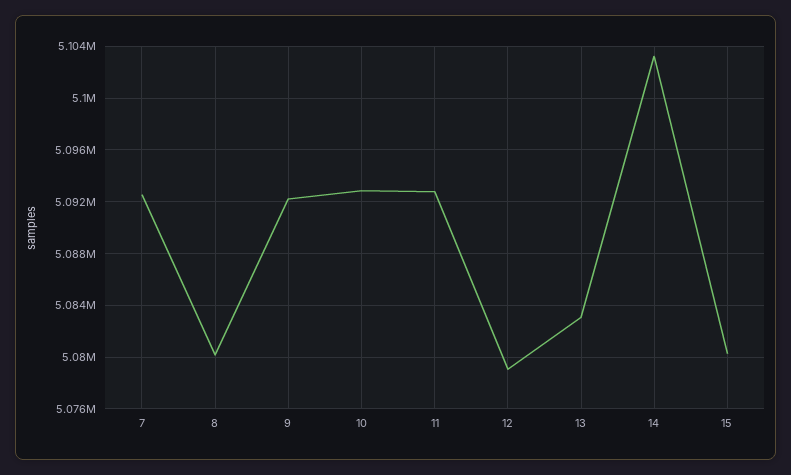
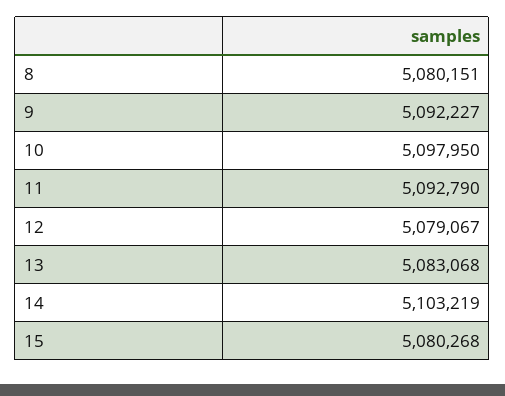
  {
-   "7": 5092500,
    "8": 5080151,
    "9": 5092227,
-   "10": 5093000,
+   "10": 5097950,
    "11": 5092790,
    "12": 5079067,
    "13": 5083068,
    "14": 5103219,
    "15": 5080268
  }

